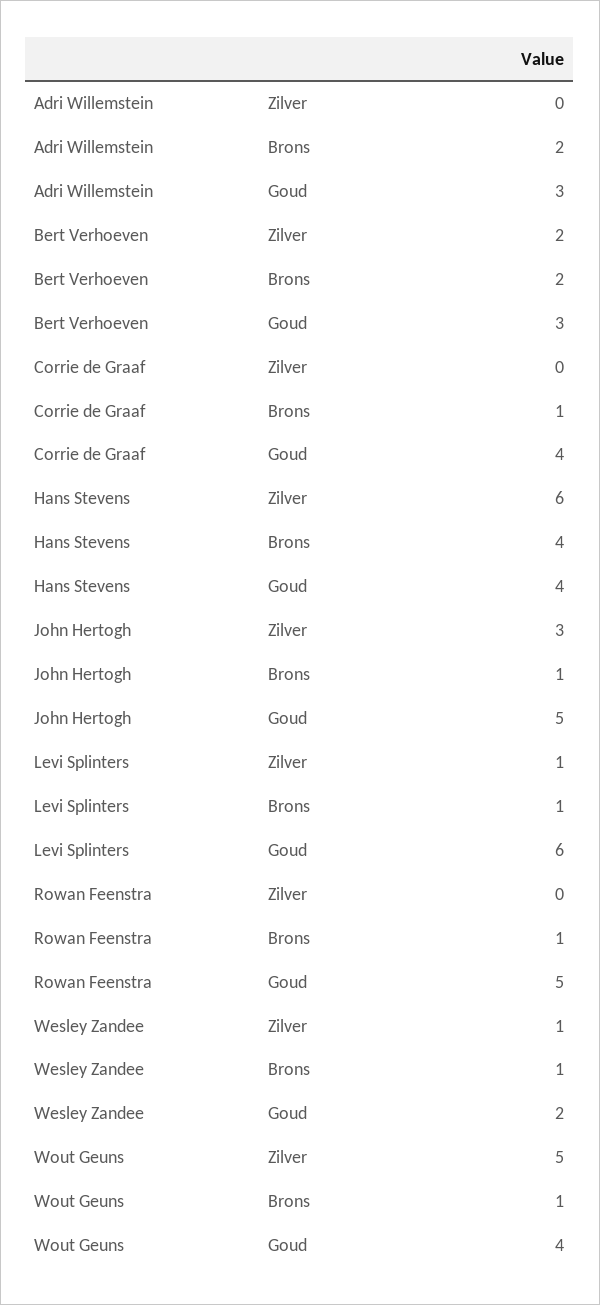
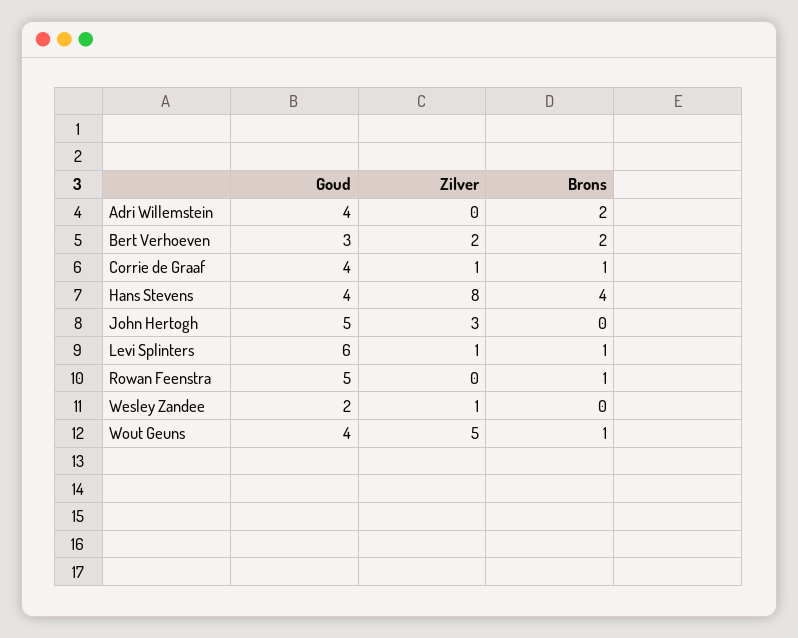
  {
    "Adri Willemstein": {
      "Zilver": 0,
      "Brons": 2,
-     "Goud": 3
+     "Goud": 4
    },
    "Bert Verhoeven": {
      "Zilver": 2,
      "Brons": 2,
      "Goud": 3
    },
    "Corrie de Graaf": {
-     "Zilver": 0,
+     "Zilver": 1,
      "Brons": 1,
      "Goud": 4
    },
    "Hans Stevens": {
-     "Zilver": 6,
+     "Zilver": 8,
      "Brons": 4,
      "Goud": 4
    },
    "John Hertogh": {
      "Zilver": 3,
-     "Brons": 1,
+     "Brons": 0,
      "Goud": 5
    },
    "Levi Splinters": {
      "Zilver": 1,
      "Brons": 1,
      "Goud": 6
    },
    "Rowan Feenstra": {
      "Zilver": 0,
      "Brons": 1,
      "Goud": 5
    },
    "Wesley Zandee": {
      "Zilver": 1,
-     "Brons": 1,
+     "Brons": 0,
      "Goud": 2
    },
    "Wout Geuns": {
      "Zilver": 5,
      "Brons": 1,
      "Goud": 4
    }
  }

